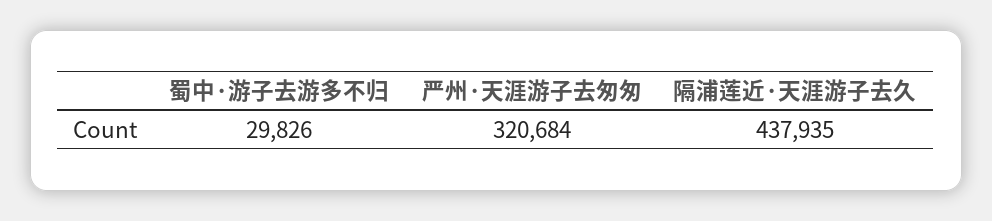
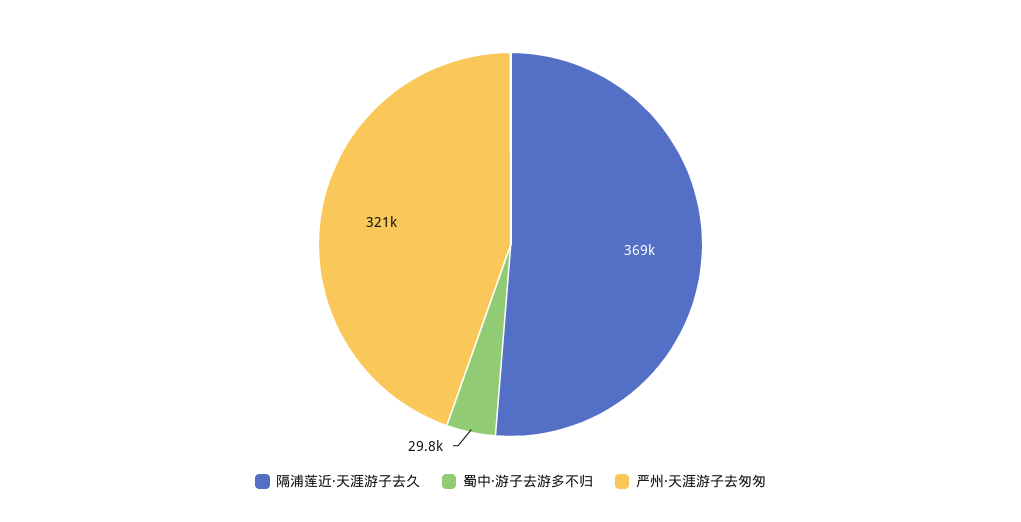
  {
    "蜀中·游子去游多不归": 29826,
    "严州·天涯游子去匆匆": 320684,
-   "隔浦莲近·天涯游子去久": 437935
+   "隔浦莲近·天涯游子去久": 369000
  }

